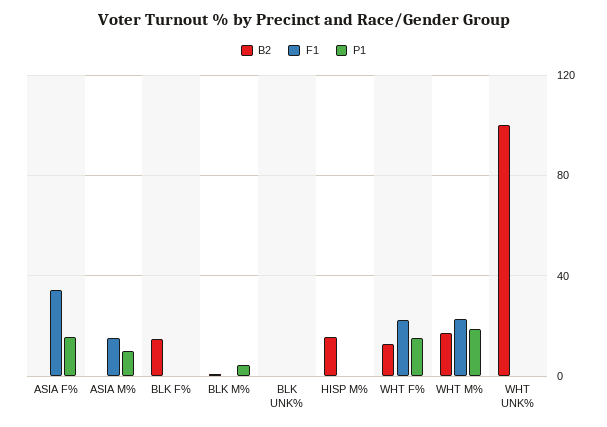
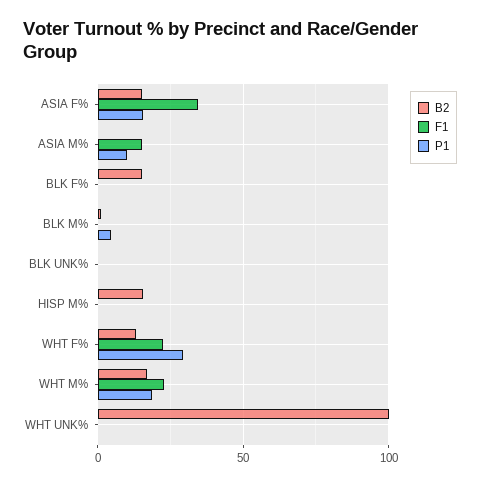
  {
    "B2": {
-     "ASIA F%": 0,
+     "ASIA F%": 15,
      "ASIA M%": 0,
      "BLK F%": 15,
      "BLK M%": 0,
      "BLK UNK%": 0,
      "HISP M%": 15,
      "WHT F%": 15,
      "WHT M%": 15,
      "WHT UNK%": 100
    },
    "F1": {
      "ASIA F%": 35,
      "ASIA M%": 15,
      "BLK F%": 0,
      "BLK M%": 0,
      "BLK UNK%": 0,
      "HISP M%": 0,
      "WHT F%": 20,
      "WHT M%": 25,
      "WHT UNK%": 0
    },
    "P1": {
      "ASIA F%": 15,
      "ASIA M%": 10,
      "BLK F%": 0,
      "BLK M%": 5,
      "BLK UNK%": 0,
      "HISP M%": 0,
-     "WHT F%": 15,
+     "WHT F%": 30,
      "WHT M%": 20,
      "WHT UNK%": 0
    }
  }

